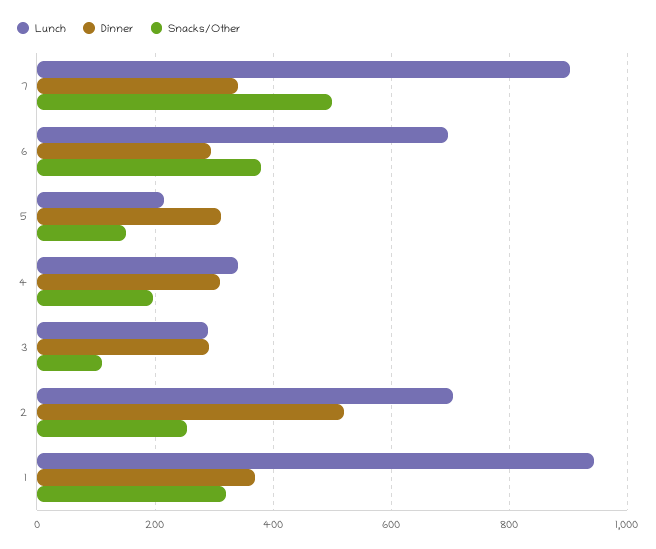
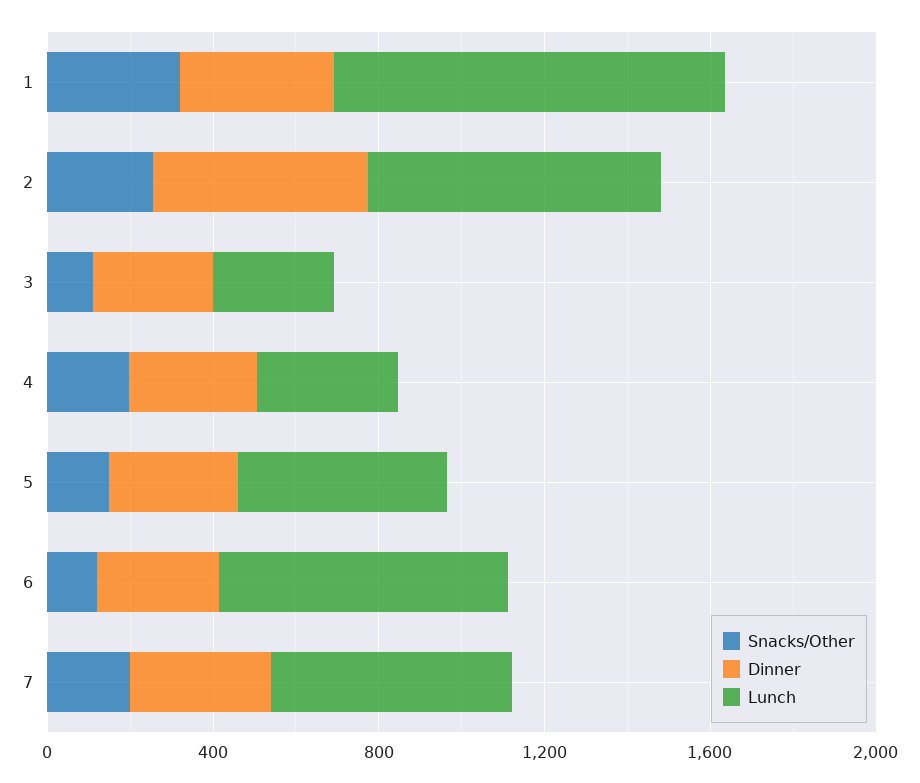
  {
    "Lunch": {
-     "7": 900,
+     "7": 600,
      "6": 700,
-     "5": 220,
+     "5": 500,
      "4": 340,
      "3": 300,
      "2": 700,
      "1": 940
    },
    "Dinner": {
      "7": 340,
      "6": 300,
      "5": 320,
      "4": 320,
      "3": 300,
      "2": 520,
      "1": 380
    },
    "Snacks/Other": {
-     "7": 500,
+     "7": 200,
-     "6": 380,
+     "6": 100,
      "5": 160,
      "4": 200,
      "3": 120,
      "2": 260,
      "1": 320
    }
  }

